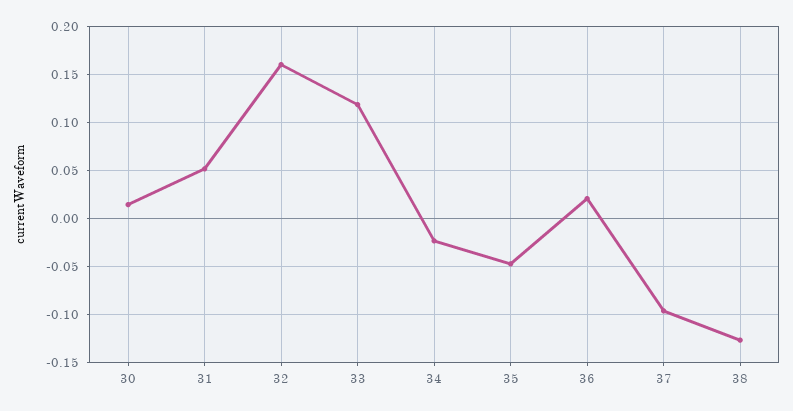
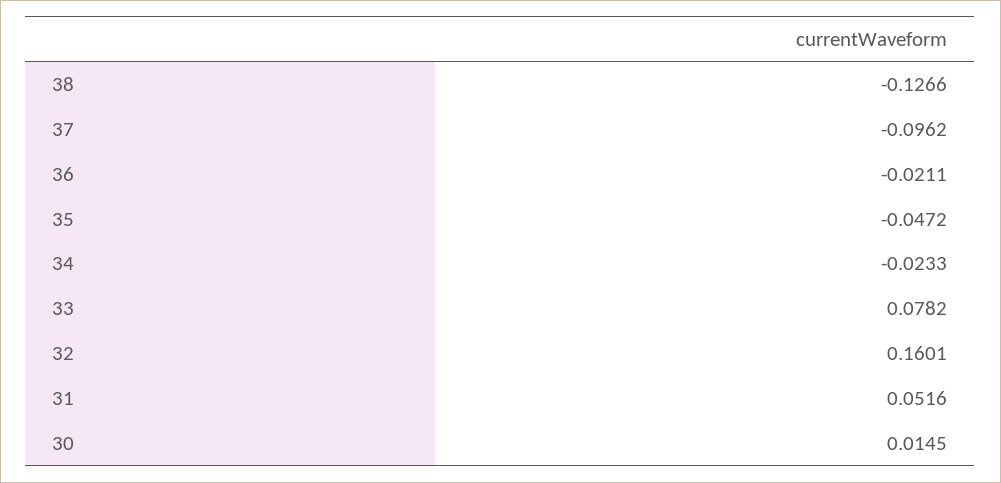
  {
    "30": 0.0145,
    "31": 0.0516,
    "32": 0.1601,
-   "33": 0.12,
+   "33": 0.0782,
    "34": -0.0233,
    "35": -0.0472,
-   "36": 0.02,
+   "36": -0.0211,
    "37": -0.0962,
    "38": -0.1266
  }

